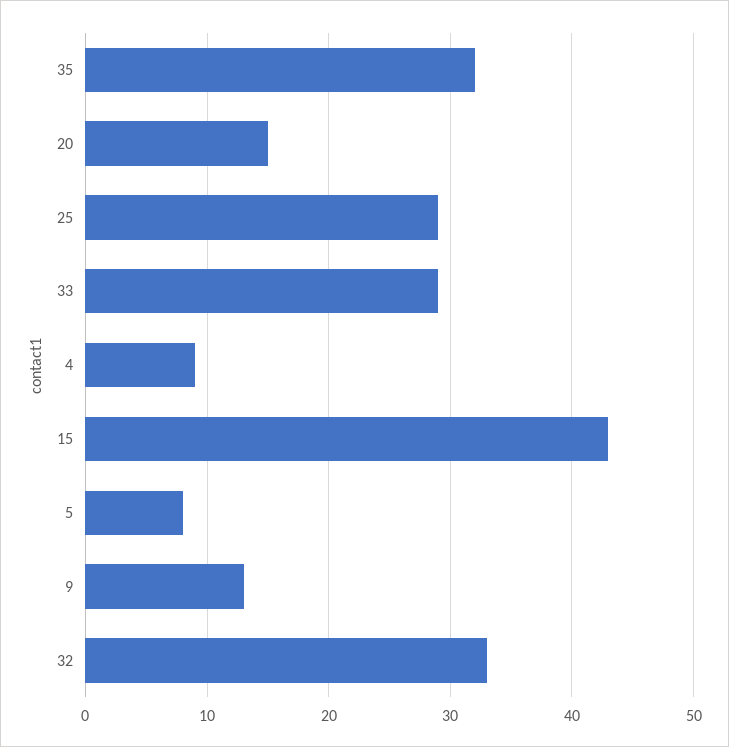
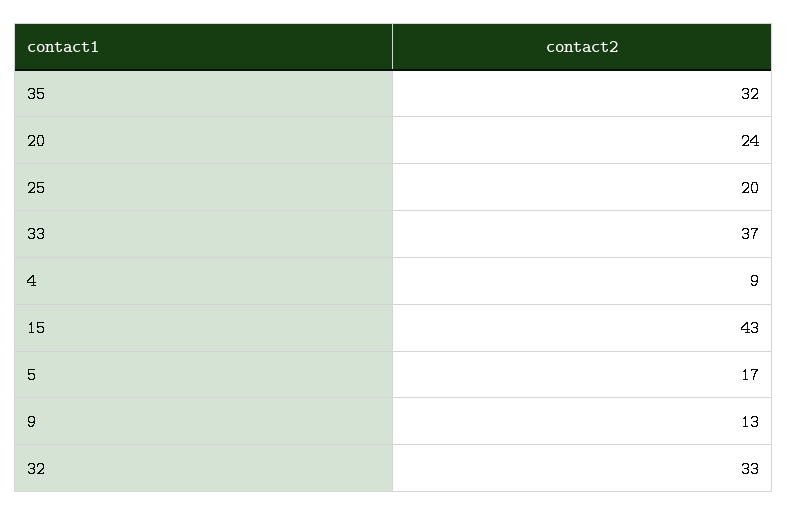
  {
    "35": 32,
-   "20": 15,
+   "20": 24,
-   "25": 29,
+   "25": 20,
-   "33": 29,
+   "33": 37,
    "4": 9,
    "15": 43,
-   "5": 8,
+   "5": 17,
    "9": 13,
    "32": 33
  }

